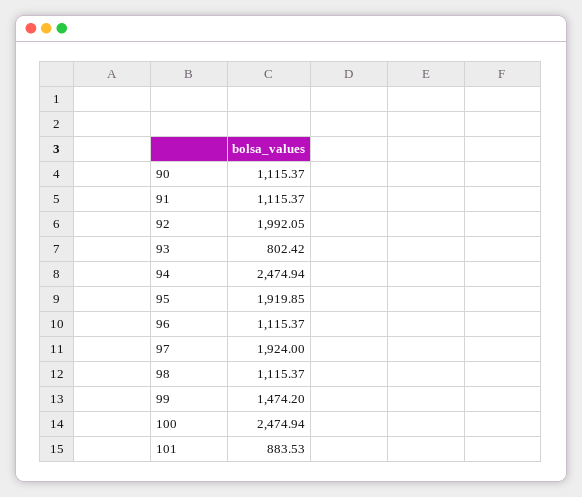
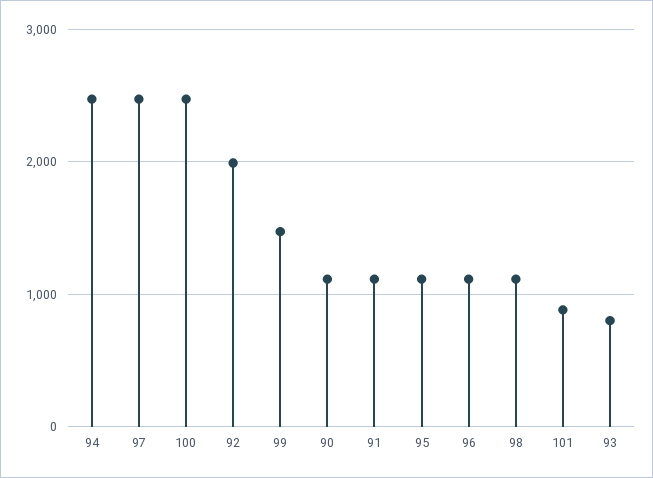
  {
    "90": 1115.37,
    "91": 1115.37,
    "92": 1992.05,
    "93": 802.42,
    "94": 2474.94,
-   "95": 1919.85,
+   "95": 1100,
    "96": 1115.37,
-   "97": 1924,
+   "97": 2500,
    "98": 1115.37,
    "99": 1474.2,
    "100": 2474.94,
    "101": 883.53
  }

